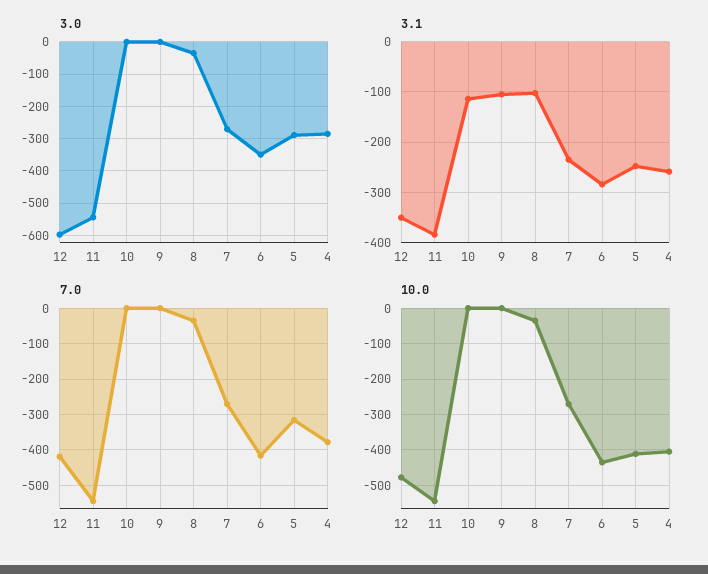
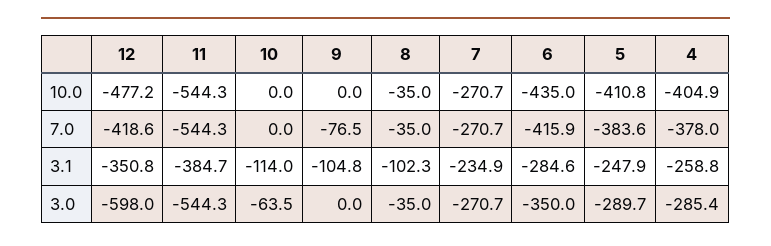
  {
    "3.0": {
      "12": -598,
      "11": -544.3,
-     "10": 0,
+     "10": -63.5,
      "9": 0,
      "8": -35,
      "7": -270.7,
      "6": -350,
      "5": -289.7,
      "4": -285.4
    },
    "3.1": {
      "12": -350.8,
      "11": -384.7,
      "10": -114,
      "9": -104.8,
      "8": -102.3,
      "7": -234.9,
      "6": -284.6,
      "5": -247.9,
      "4": -258.8
    },
    "7.0": {
      "12": -418.6,
      "11": -544.3,
      "10": 0,
-     "9": 0,
+     "9": -76.5,
      "8": -35,
      "7": -270.7,
      "6": -415.9,
-     "5": -320,
+     "5": -383.6,
      "4": -378
    },
    "10.0": {
      "12": -477.2,
      "11": -544.3,
      "10": 0,
      "9": 0,
      "8": -35,
      "7": -270.7,
      "6": -435,
      "5": -410.8,
      "4": -404.9
    }
  }

